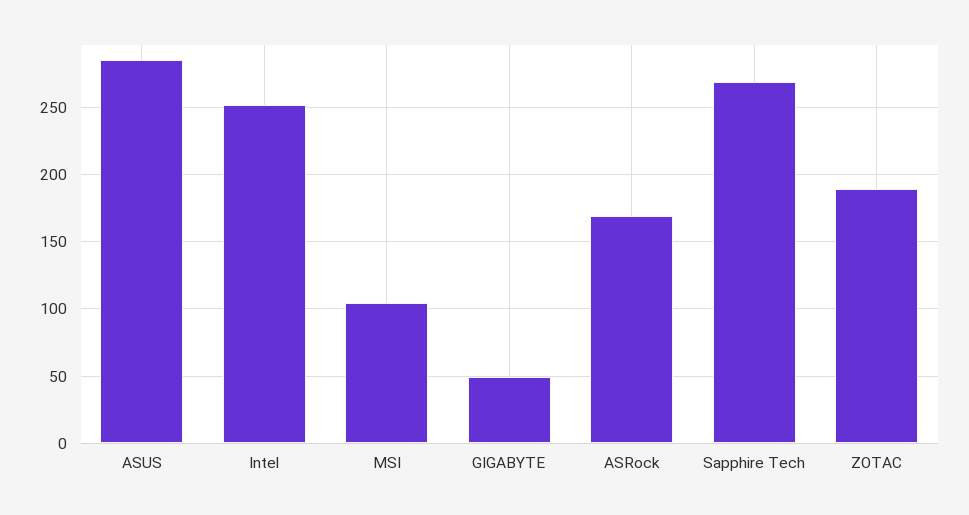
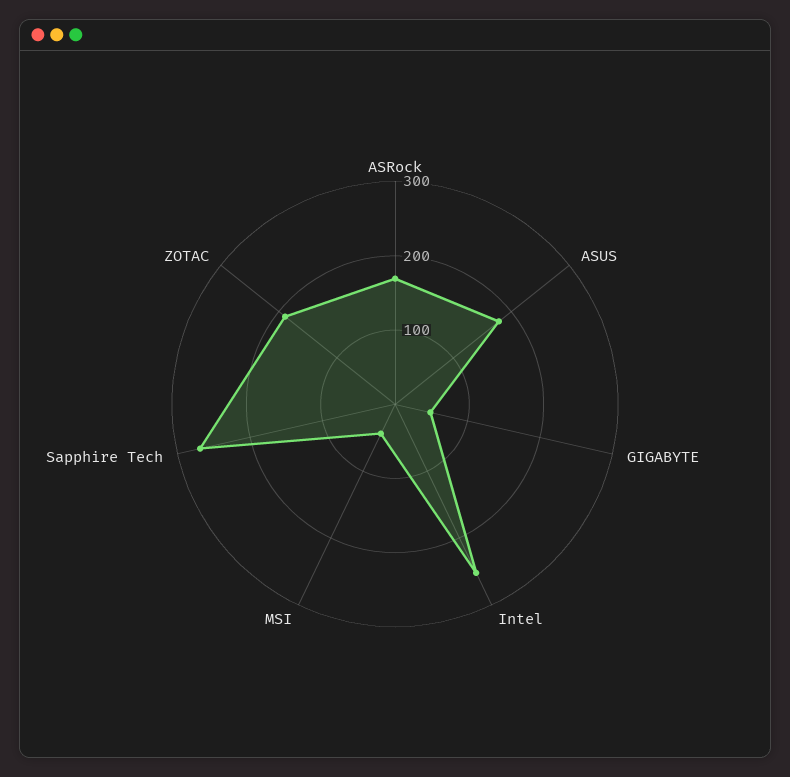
  {
-   "ASUS": 285,
+   "ASUS": 180,
    "Intel": 250,
-   "MSI": 105,
+   "MSI": 40,
    "GIGABYTE": 50,
    "ASRock": 170,
    "Sapphire Tech": 270,
    "ZOTAC": 190
  }

